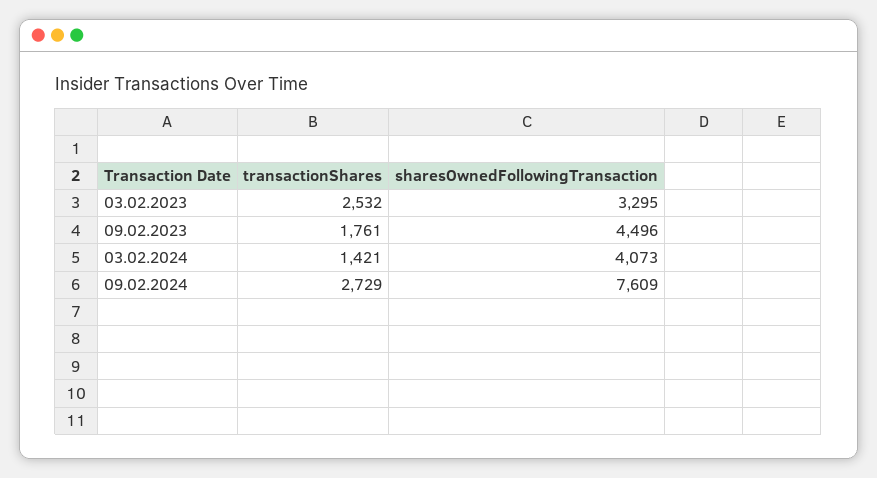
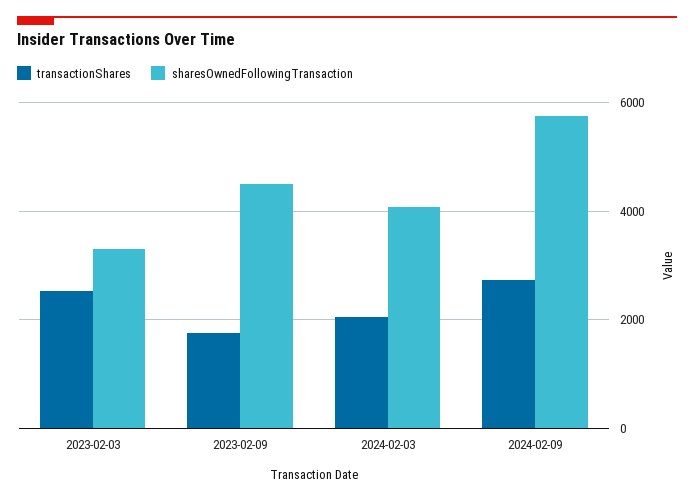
  {
    "transactionShares": {
      "03.02.2023": 2532,
      "09.02.2023": 1761,
-     "03.02.2024": 1421,
+     "03.02.2024": 2000,
      "09.02.2024": 2729
    },
    "sharesOwnedFollowingTransaction": {
      "03.02.2023": 3295,
      "09.02.2023": 4496,
      "03.02.2024": 4073,
-     "09.02.2024": 7609
+     "09.02.2024": 5800
    }
  }

